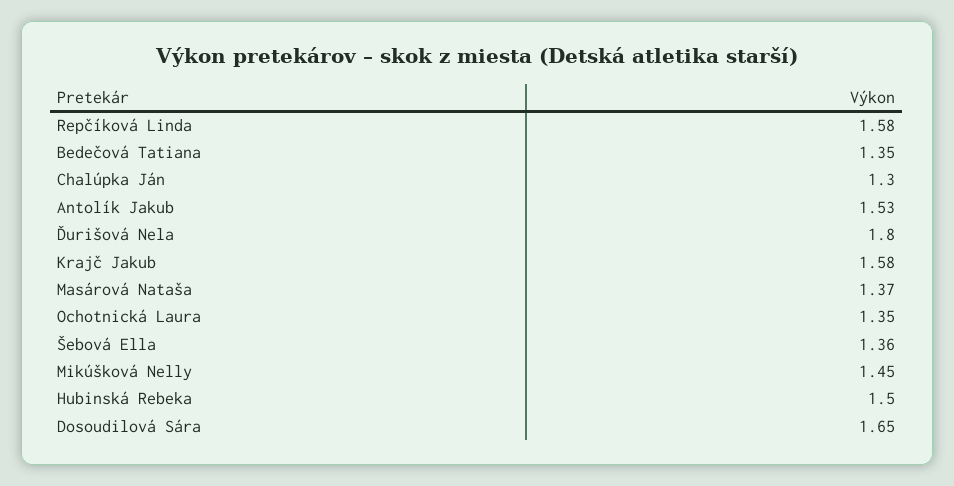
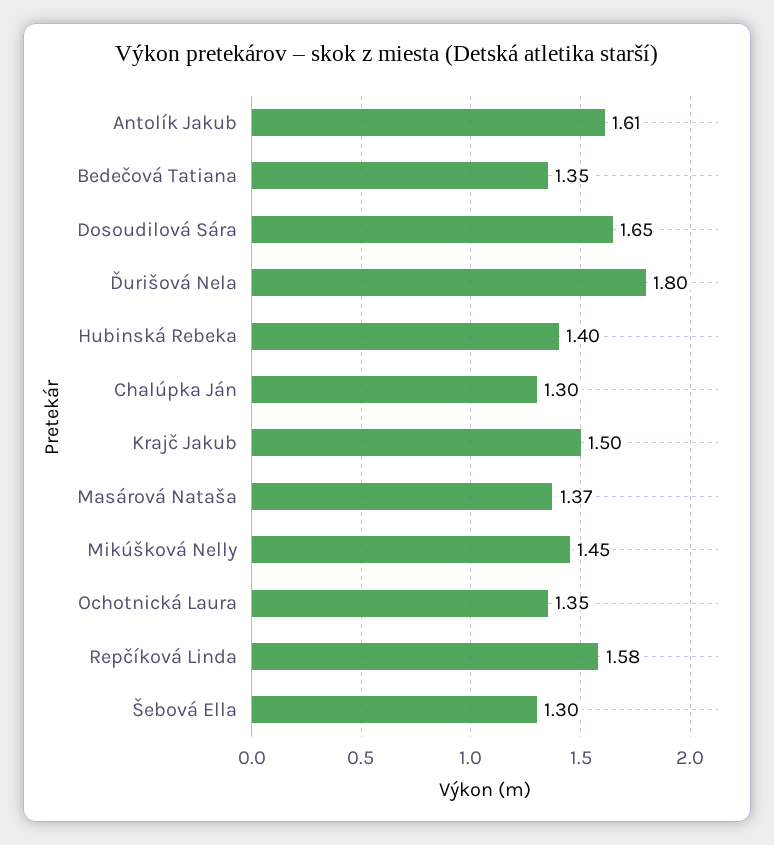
  {
    "Repčíková Linda": 1.58,
    "Bedečová Tatiana": 1.35,
    "Chalúpka Ján": 1.3,
-   "Antolík Jakub": 1.53,
+   "Antolík Jakub": 1.61,
    "Ďurišová Nela": 1.8,
-   "Krajč Jakub": 1.58,
+   "Krajč Jakub": 1.5,
    "Masárová Nataša": 1.37,
    "Ochotnická Laura": 1.35,
-   "Šebová Ella": 1.36,
+   "Šebová Ella": 1.3,
    "Mikúšková Nelly": 1.45,
-   "Hubinská Rebeka": 1.5,
+   "Hubinská Rebeka": 1.4,
    "Dosoudilová Sára": 1.65
  }

